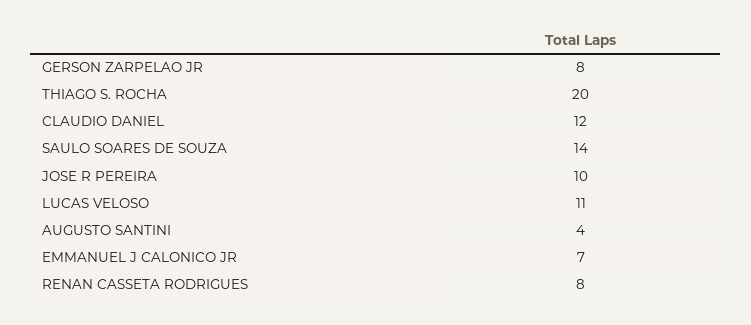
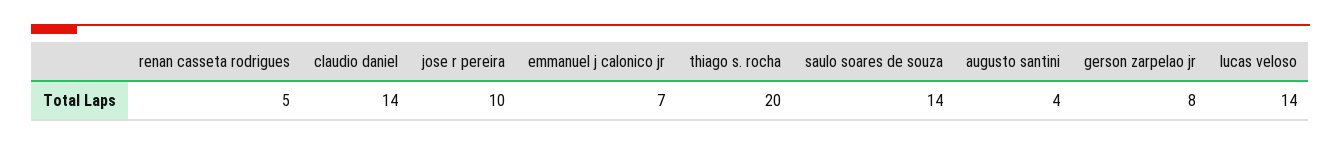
  {
    "GERSON ZARPELAO JR": 8,
    "THIAGO S. ROCHA": 20,
-   "CLAUDIO DANIEL": 12,
+   "CLAUDIO DANIEL": 14,
    "SAULO SOARES DE SOUZA": 14,
    "JOSE R PEREIRA": 10,
-   "LUCAS VELOSO": 11,
+   "LUCAS VELOSO": 14,
    "AUGUSTO SANTINI": 4,
    "EMMANUEL J CALONICO JR": 7,
-   "RENAN CASSETA RODRIGUES": 8
+   "RENAN CASSETA RODRIGUES": 5
  }

